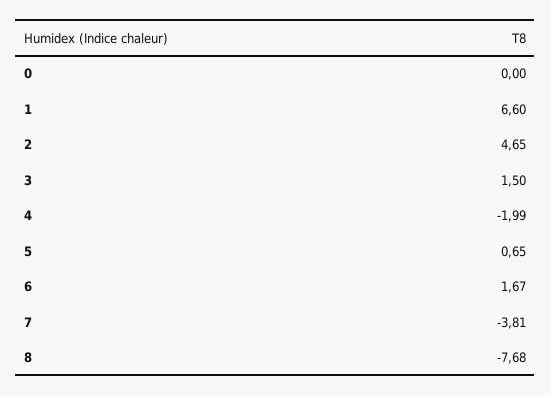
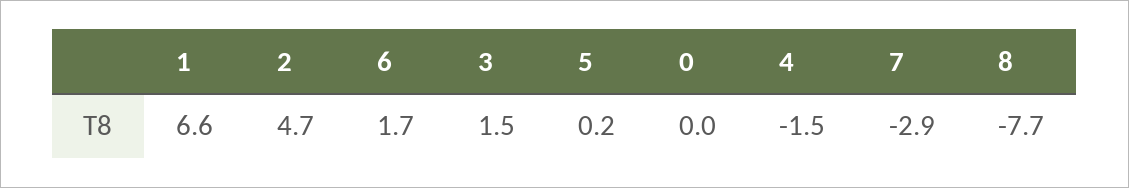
  {
    "0": 0,
    "1": 6.6,
    "2": 4.65,
    "3": 1.5,
-   "4": -1.99,
+   "4": -1.5,
-   "5": 0.65,
+   "5": 0.2,
    "6": 1.67,
-   "7": -3.81,
+   "7": -2.9,
    "8": -7.68
  }

